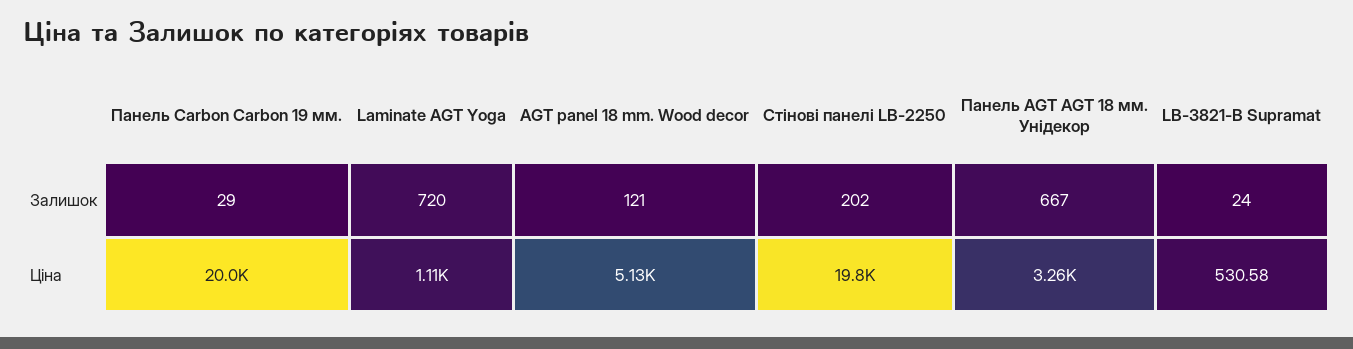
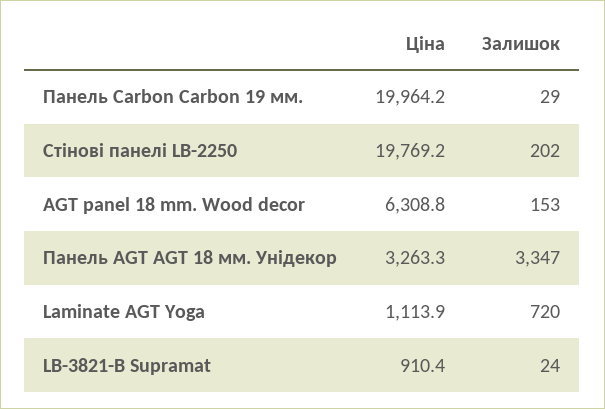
  {
    "Панель Carbon Carbon 19 мм.": {
      "Залишок": 29,
      "Ціна": 19964.2
    },
    "Laminate AGT Yoga": {
      "Залишок": 720,
      "Ціна": 1113.9
    },
    "AGT panel 18 mm. Wood decor": {
-     "Залишок": 121,
+     "Залишок": 153,
-     "Ціна": 5130
+     "Ціна": 6308.8
    },
    "Стінові панелі LB-2250": {
      "Залишок": 202,
      "Ціна": 19769.2
    },
    "Панель AGT AGT 18 мм. Унідекор": {
-     "Залишок": 667,
+     "Залишок": 3347,
      "Ціна": 3263.3
    },
    "LB-3821-В Supramat": {
      "Залишок": 24,
-     "Ціна": 530.58
+     "Ціна": 910.4
    }
  }

